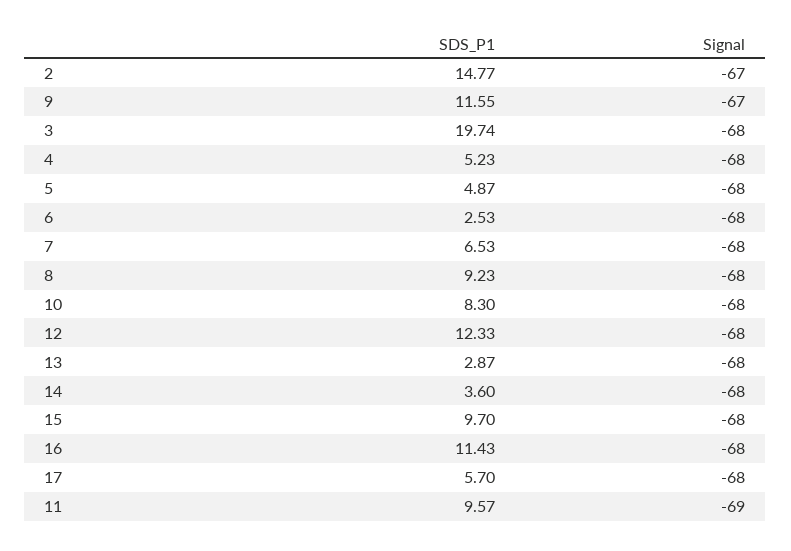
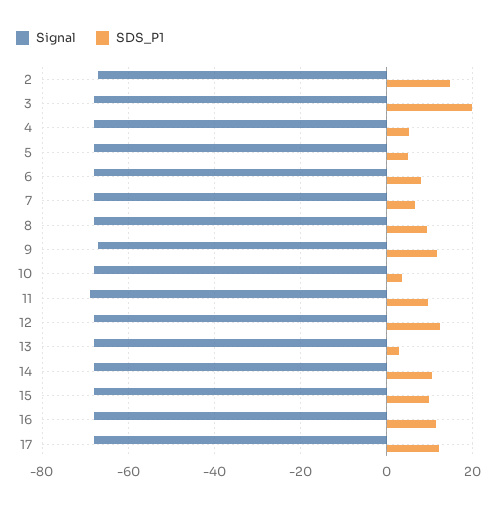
  {
    "SDS_P1": {
      "2": 14.77,
      "9": 11.55,
      "3": 19.74,
      "4": 5.23,
      "5": 4.87,
-     "6": 2.53,
+     "6": 8,
      "7": 6.53,
      "8": 9.23,
-     "10": 8.3,
+     "10": 4,
      "12": 12.33,
      "13": 2.87,
-     "14": 3.6,
+     "14": 10,
      "15": 9.7,
      "16": 11.43,
-     "17": 5.7,
+     "17": 12,
      "11": 9.57
    },
    "Signal": {
      "2": -67,
      "9": -67,
      "3": -68,
      "4": -68,
      "5": -68,
      "6": -68,
      "7": -68,
      "8": -68,
      "10": -68,
      "12": -68,
      "13": -68,
      "14": -68,
      "15": -68,
      "16": -68,
      "17": -68,
      "11": -69
    }
  }

